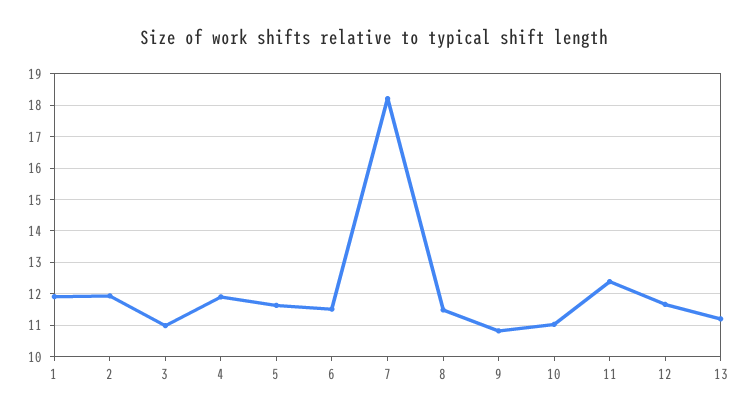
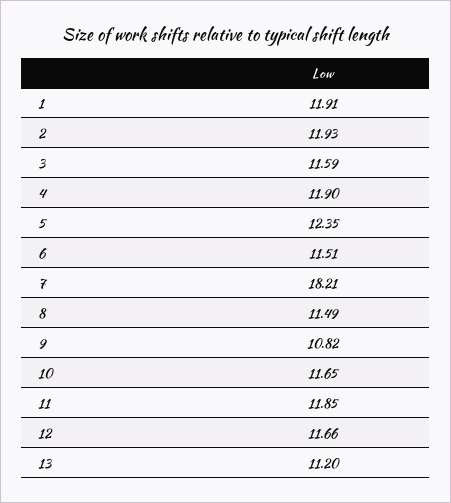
  {
    "1": 11.91,
    "2": 11.93,
-   "3": 11,
+   "3": 11.59,
    "4": 11.9,
-   "5": 11.6,
+   "5": 12.35,
    "6": 11.51,
    "7": 18.21,
    "8": 11.49,
    "9": 10.82,
-   "10": 11,
+   "10": 11.65,
-   "11": 12.4,
+   "11": 11.85,
    "12": 11.66,
    "13": 11.2
  }

